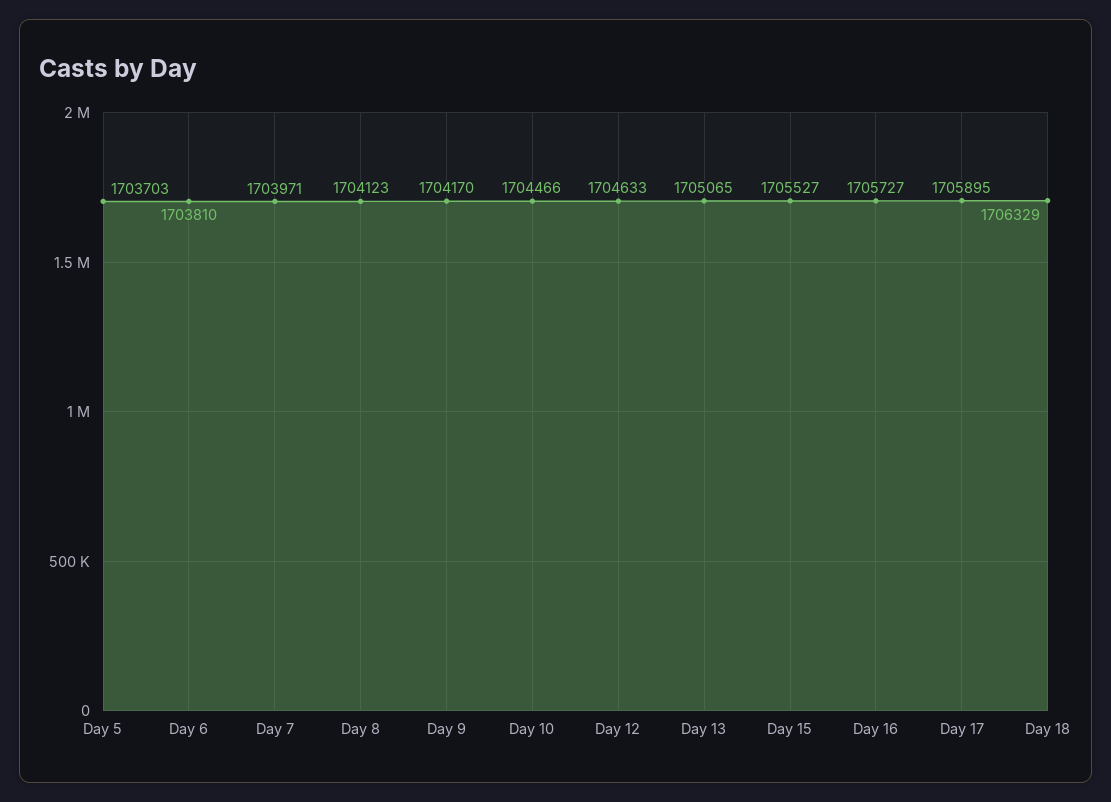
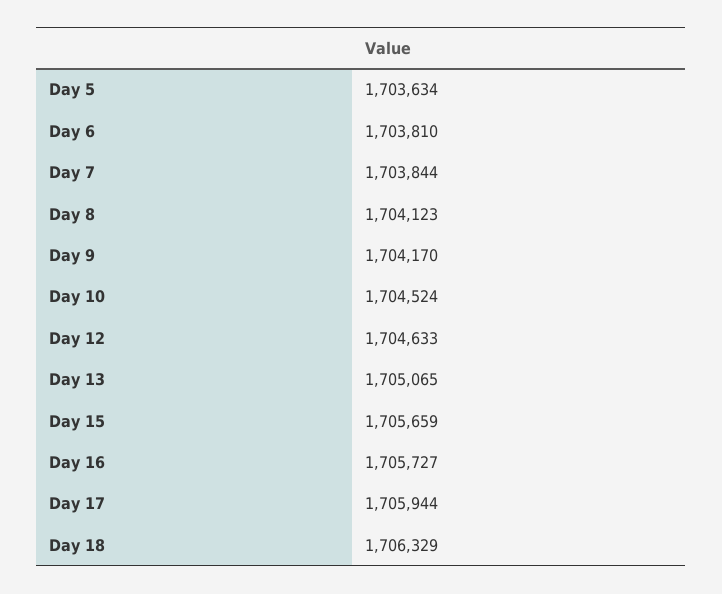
  {
-   "Day 5": 1703703,
+   "Day 5": 1703634,
    "Day 6": 1703810,
-   "Day 7": 1703971,
+   "Day 7": 1703844,
    "Day 8": 1704123,
    "Day 9": 1704170,
-   "Day 10": 1704466,
+   "Day 10": 1704524,
    "Day 12": 1704633,
    "Day 13": 1705065,
-   "Day 15": 1705527,
+   "Day 15": 1705659,
    "Day 16": 1705727,
-   "Day 17": 1705895,
+   "Day 17": 1705944,
    "Day 18": 1706329
  }

